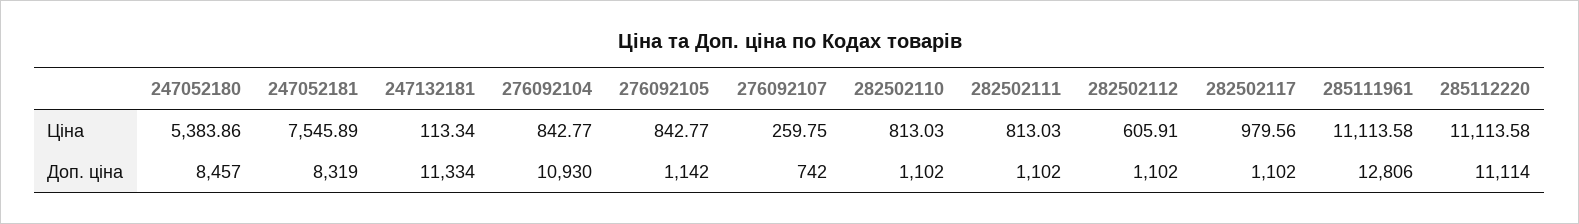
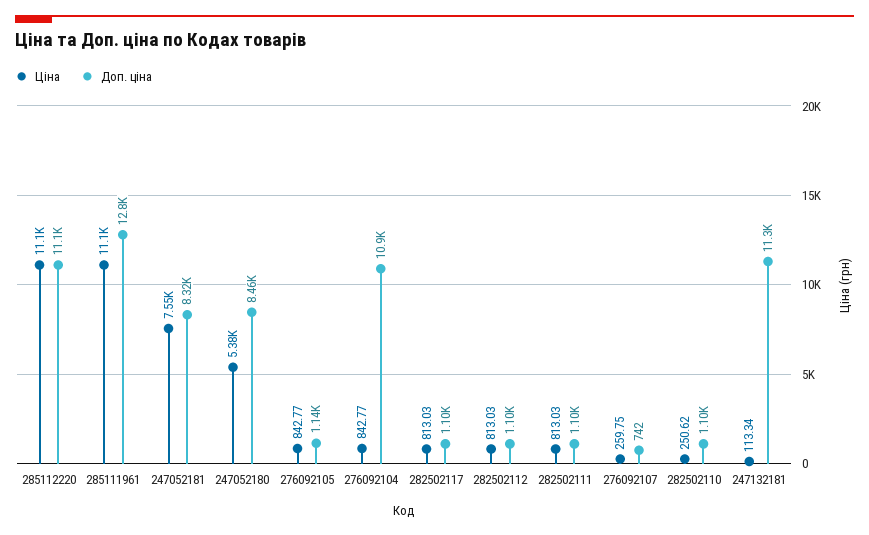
  {
    "Ціна": {
      "247052180": 5383.86,
      "247052181": 7545.89,
      "247132181": 113.34,
      "276092104": 842.77,
      "276092105": 842.77,
      "276092107": 259.75,
-     "282502110": 813.03,
+     "282502110": 250.62,
      "282502111": 813.03,
-     "282502112": 605.91,
+     "282502112": 813.03,
-     "282502117": 979.56,
+     "282502117": 813.03,
      "285111961": 11113.58,
      "285112220": 11113.58
    },
    "Доп. ціна": {
      "247052180": 8457,
      "247052181": 8319,
      "247132181": 11334,
      "276092104": 10930,
      "276092105": 1142,
      "276092107": 742,
      "282502110": 1102,
      "282502111": 1102,
      "282502112": 1102,
      "282502117": 1102,
      "285111961": 12806,
      "285112220": 11114
    }
  }

